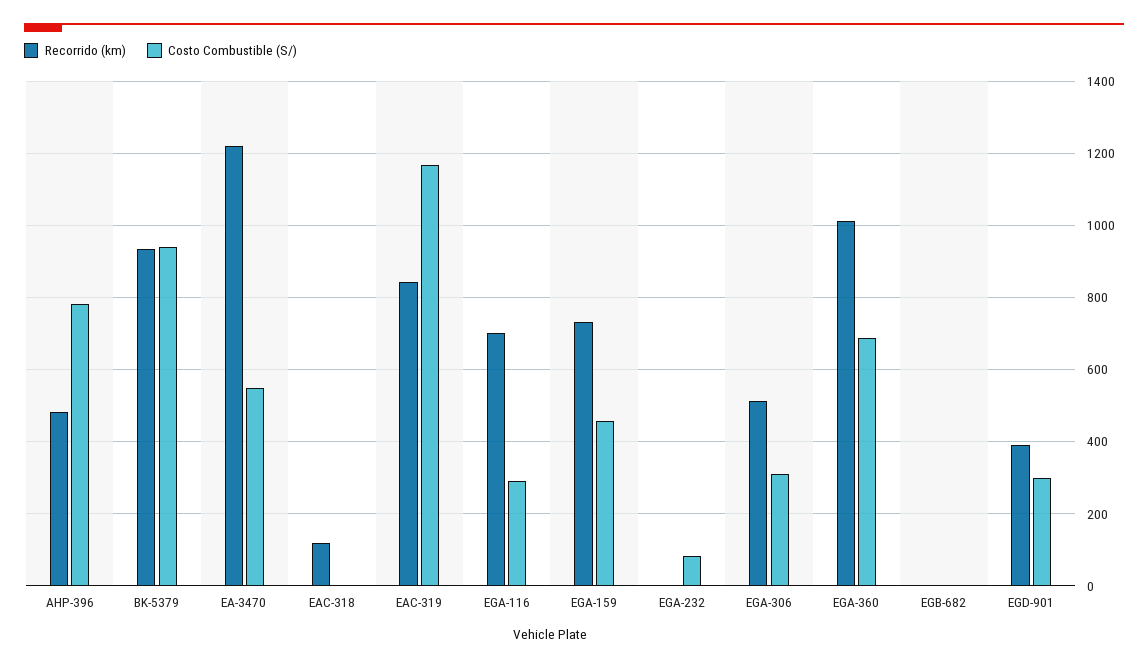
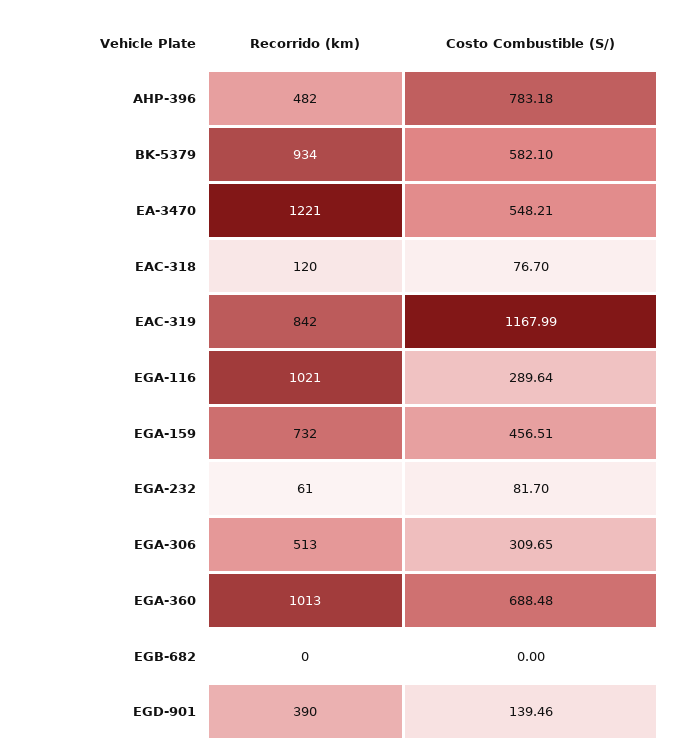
  {
    "Recorrido (km)": {
      "AHP-396": 482,
      "BK-5379": 934,
      "EA-3470": 1221,
      "EAC-318": 120,
      "EAC-319": 842,
-     "EGA-116": 700,
+     "EGA-116": 1021,
      "EGA-159": 732,
-     "EGA-232": 0,
+     "EGA-232": 61,
      "EGA-306": 513,
      "EGA-360": 1013,
      "EGB-682": 0,
      "EGD-901": 390
    },
    "Costo Combustible (S/)": {
      "AHP-396": 783.18,
-     "BK-5379": 940,
+     "BK-5379": 582.1,
      "EA-3470": 548.21,
-     "EAC-318": 0,
+     "EAC-318": 76.7,
      "EAC-319": 1167.99,
      "EGA-116": 289.64,
      "EGA-159": 456.51,
      "EGA-232": 81.7,
      "EGA-306": 309.65,
      "EGA-360": 688.48,
      "EGB-682": 0,
-     "EGD-901": 300
+     "EGD-901": 139.46
    }
  }

